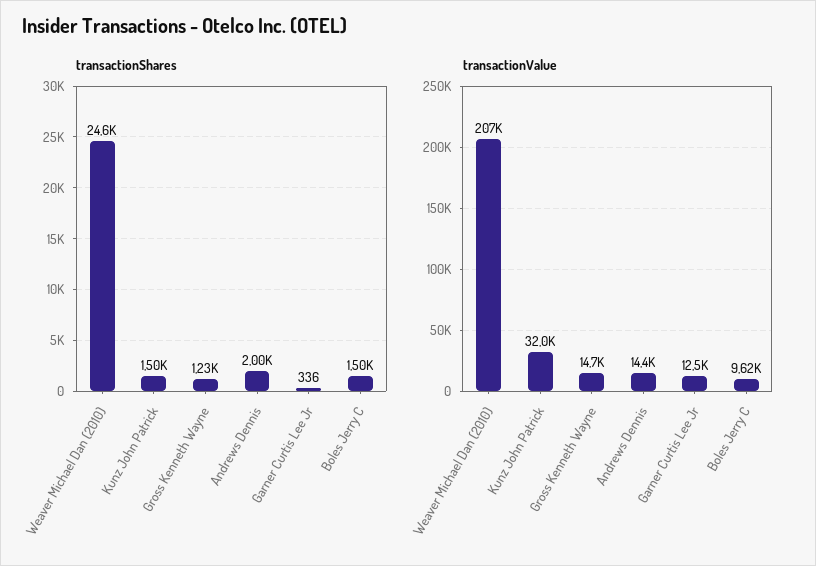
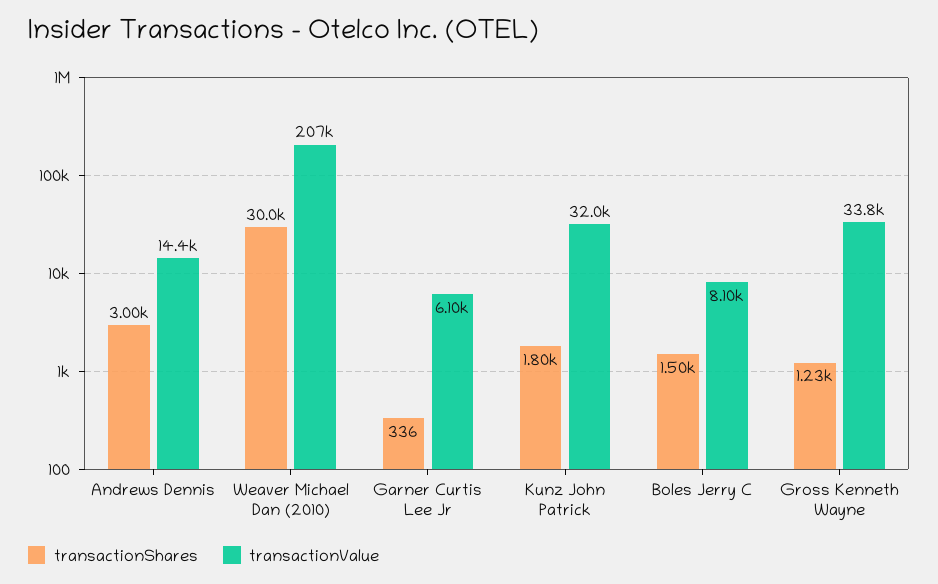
  {
    "transactionShares": {
-     "Weaver Michael Dan (2010)": 24600,
+     "Weaver Michael Dan (2010)": 30000,
-     "Kunz John Patrick": 1500,
+     "Kunz John Patrick": 1800,
      "Gross Kenneth Wayne": 1230,
-     "Andrews Dennis": 2000,
+     "Andrews Dennis": 3000,
      "Garner Curtis Lee Jr": 336,
      "Boles Jerry C": 1500
    },
    "transactionValue": {
      "Weaver Michael Dan (2010)": 207000,
      "Kunz John Patrick": 32000,
-     "Gross Kenneth Wayne": 14700,
+     "Gross Kenneth Wayne": 33800,
      "Andrews Dennis": 14400,
-     "Garner Curtis Lee Jr": 12500,
+     "Garner Curtis Lee Jr": 6100,
-     "Boles Jerry C": 9620
+     "Boles Jerry C": 8100
    }
  }

